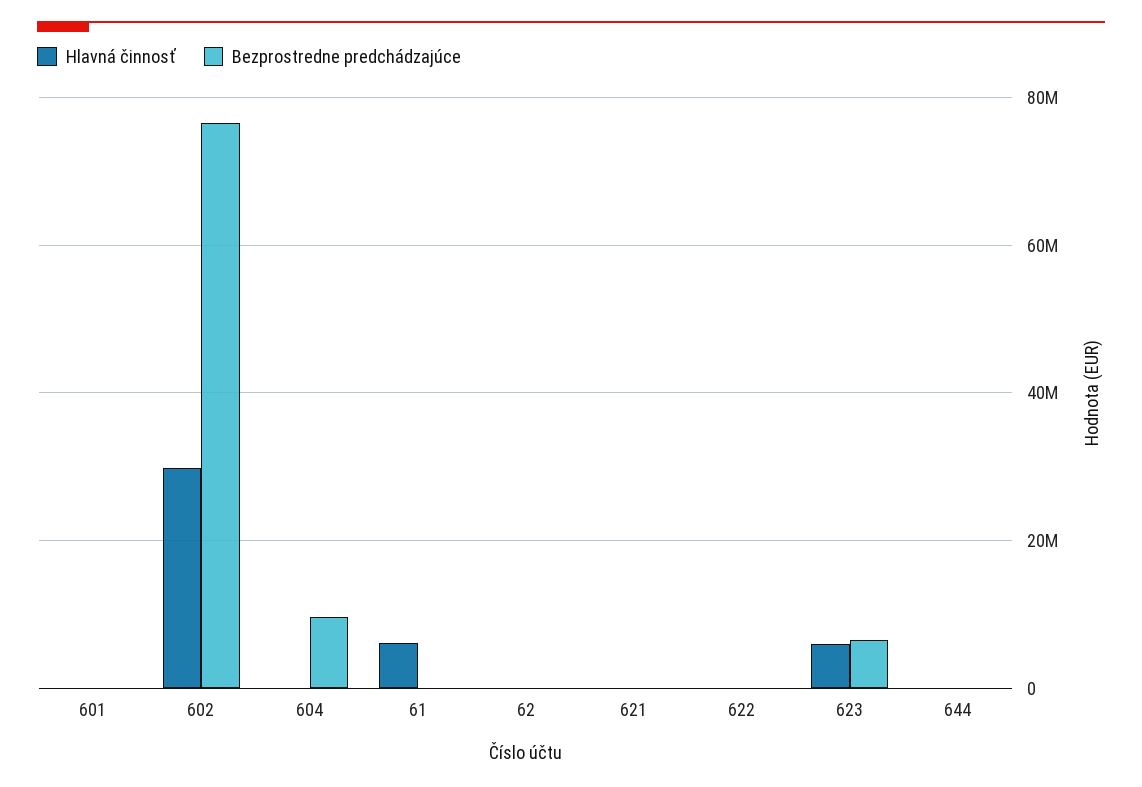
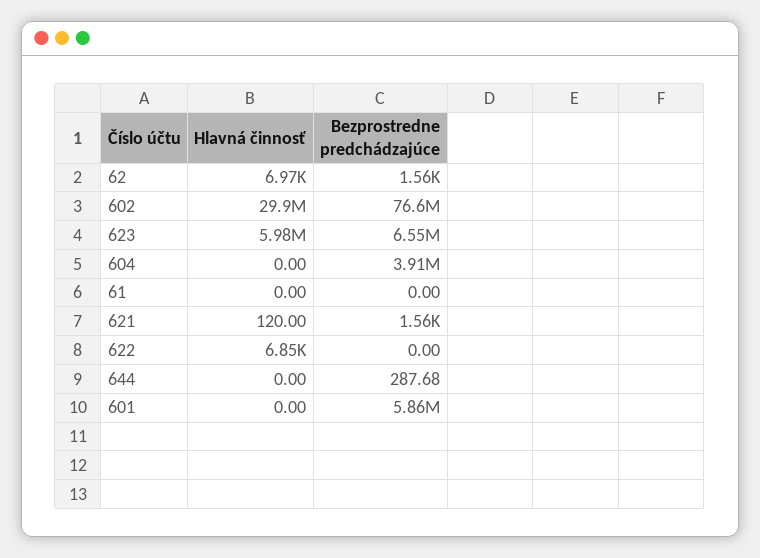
  {
    "Hlavná činnosť": {
      "601": 0,
      "602": 29900000,
      "604": 0,
-     "61": 6000000,
+     "61": 0,
      "62": 6970,
      "621": 120,
      "622": 6850,
      "623": 5980000,
      "644": 0
    },
    "Bezprostredne predchádzajúce": {
-     "601": 0,
+     "601": 5860000,
      "602": 76600000,
-     "604": 10000000,
+     "604": 3910000,
      "61": 0,
      "62": 1560,
      "621": 1560,
      "622": 0,
      "623": 6550000,
      "644": 287.68
    }
  }

